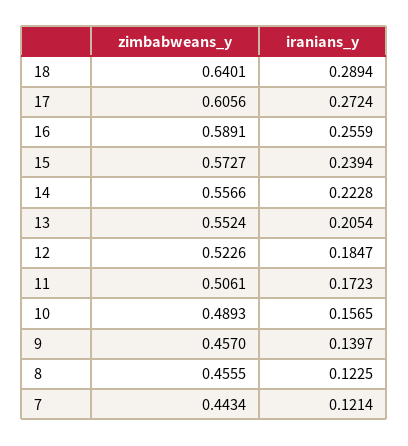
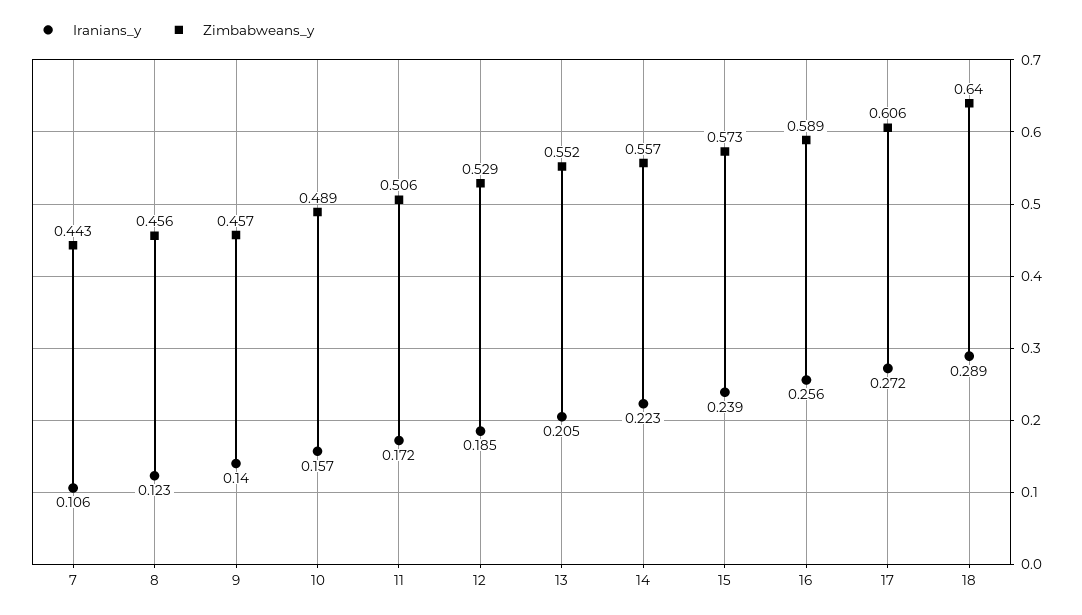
  {
    "zimbabweans_y": {
      "18": 0.6401,
      "17": 0.6056,
      "16": 0.5891,
      "15": 0.5727,
      "14": 0.5566,
      "13": 0.5524,
-     "12": 0.5226,
+     "12": 0.529,
      "11": 0.5061,
      "10": 0.4893,
      "9": 0.457,
      "8": 0.4555,
      "7": 0.4434
    },
    "iranians_y": {
      "18": 0.2894,
      "17": 0.2724,
      "16": 0.2559,
      "15": 0.2394,
      "14": 0.2228,
      "13": 0.2054,
      "12": 0.1847,
      "11": 0.1723,
      "10": 0.1565,
      "9": 0.1397,
      "8": 0.1225,
-     "7": 0.1214
+     "7": 0.106
    }
  }

